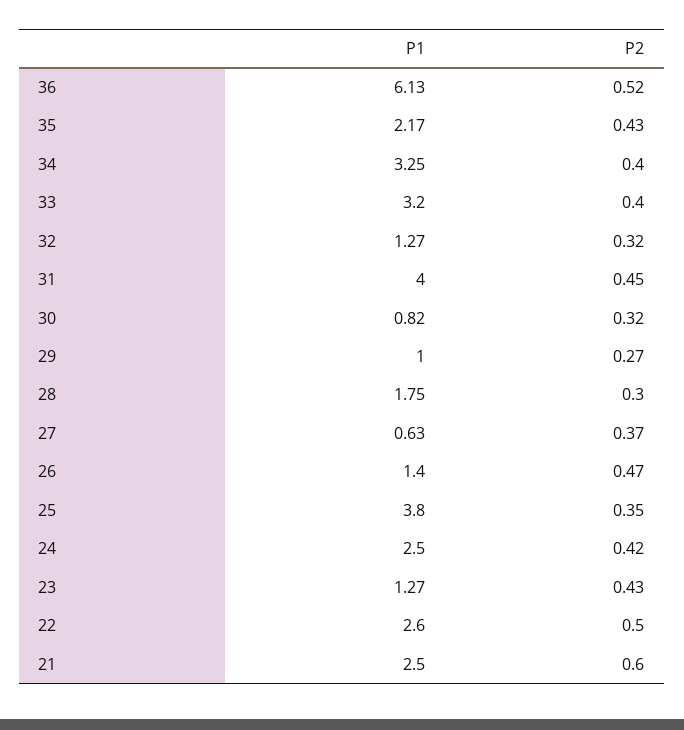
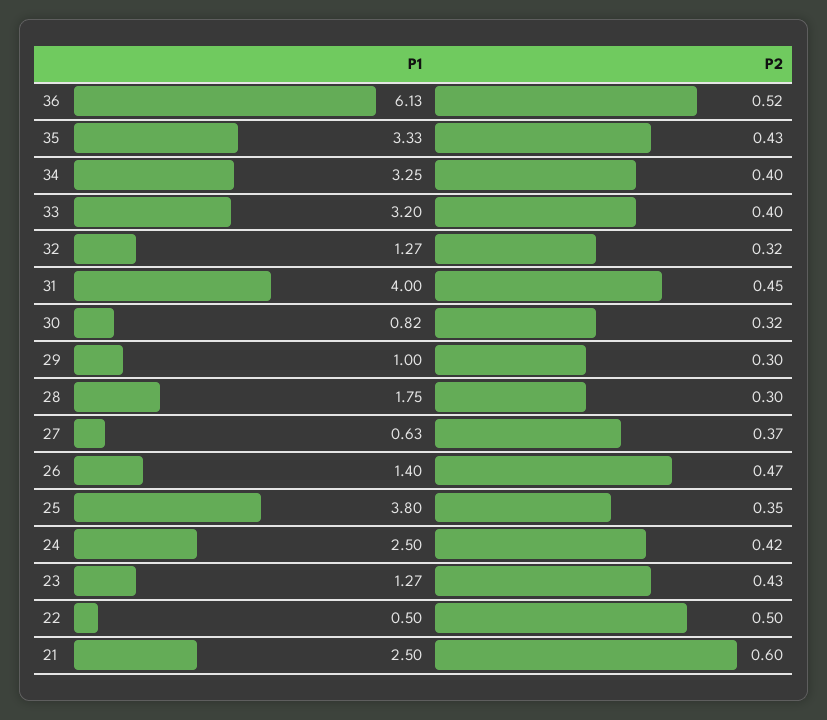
  {
    "P1": {
      "36": 6.13,
-     "35": 2.17,
+     "35": 3.33,
      "34": 3.25,
      "33": 3.2,
      "32": 1.27,
      "31": 4,
      "30": 0.82,
      "29": 1,
      "28": 1.75,
      "27": 0.63,
      "26": 1.4,
      "25": 3.8,
      "24": 2.5,
      "23": 1.27,
-     "22": 2.6,
+     "22": 0.5,
      "21": 2.5
    },
    "P2": {
      "36": 0.52,
      "35": 0.43,
      "34": 0.4,
      "33": 0.4,
      "32": 0.32,
      "31": 0.45,
      "30": 0.32,
-     "29": 0.27,
+     "29": 0.3,
      "28": 0.3,
      "27": 0.37,
      "26": 0.47,
      "25": 0.35,
      "24": 0.42,
      "23": 0.43,
      "22": 0.5,
      "21": 0.6
    }
  }

